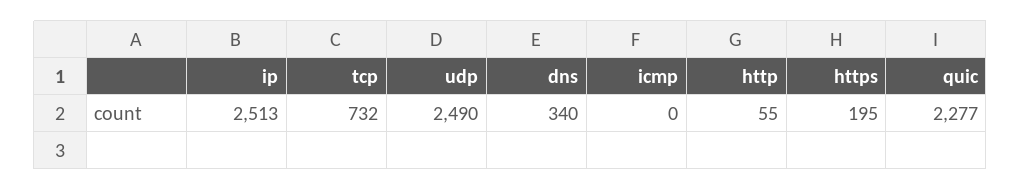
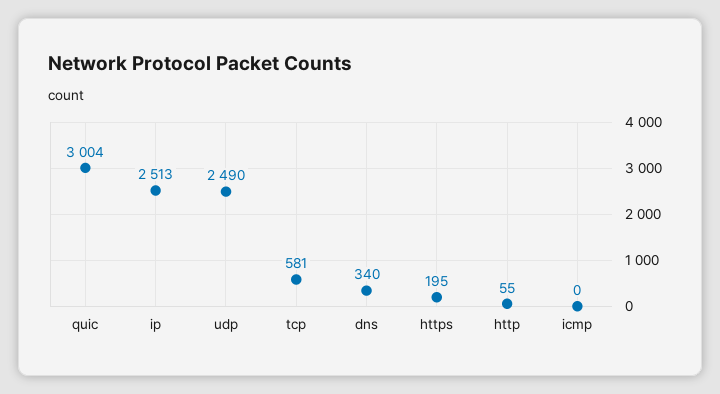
  {
    "ip": 2513,
-   "tcp": 732,
+   "tcp": 581,
    "udp": 2490,
    "dns": 340,
    "icmp": 0,
    "http": 55,
    "https": 195,
-   "quic": 2277
+   "quic": 3004
  }

